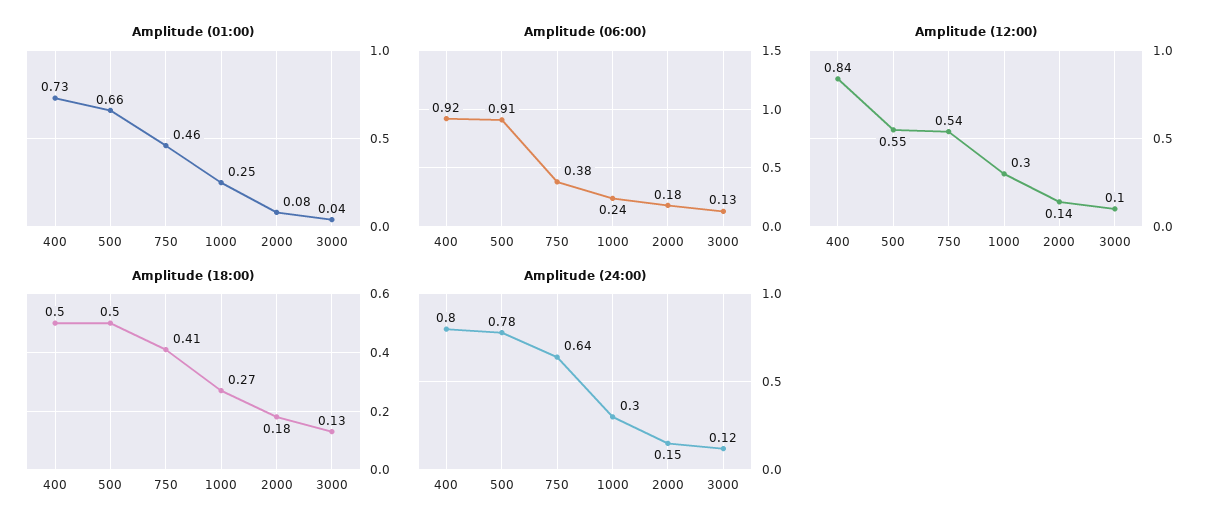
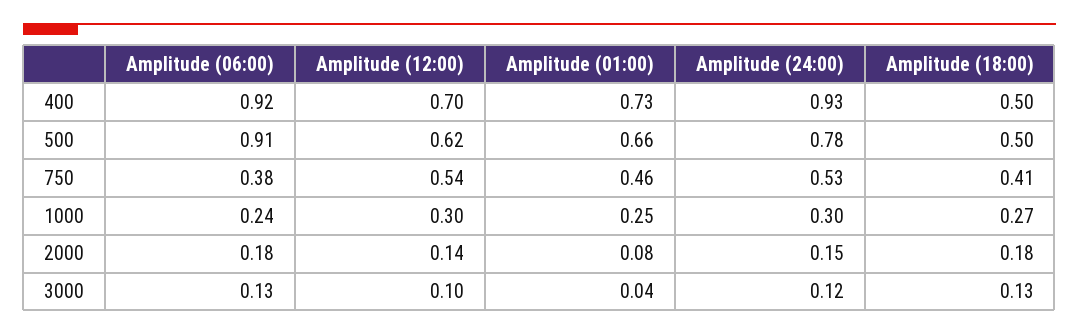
  {
    "Amplitude (01:00)": {
      "400": 0.73,
      "500": 0.66,
      "750": 0.46,
      "1000": 0.25,
      "2000": 0.08,
      "3000": 0.04
    },
    "Amplitude (06:00)": {
      "400": 0.92,
      "500": 0.91,
      "750": 0.38,
      "1000": 0.24,
      "2000": 0.18,
      "3000": 0.13
    },
    "Amplitude (12:00)": {
-     "400": 0.84,
+     "400": 0.7,
-     "500": 0.55,
+     "500": 0.62,
      "750": 0.54,
      "1000": 0.3,
      "2000": 0.14,
      "3000": 0.1
    },
    "Amplitude (18:00)": {
      "400": 0.5,
      "500": 0.5,
      "750": 0.41,
      "1000": 0.27,
      "2000": 0.18,
      "3000": 0.13
    },
    "Amplitude (24:00)": {
-     "400": 0.8,
+     "400": 0.93,
      "500": 0.78,
-     "750": 0.64,
+     "750": 0.53,
      "1000": 0.3,
      "2000": 0.15,
      "3000": 0.12
    }
  }

